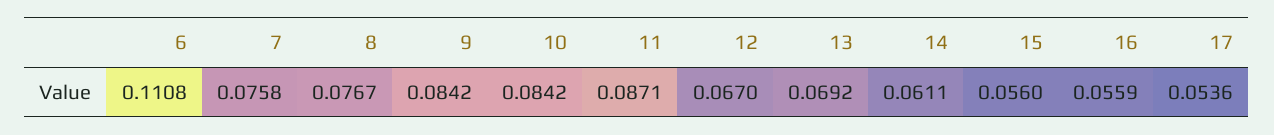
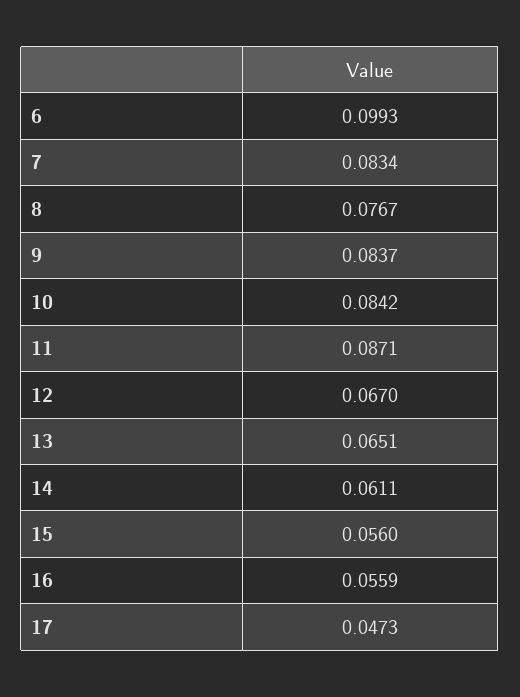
  {
-   "6": 0.1108,
+   "6": 0.0993,
-   "7": 0.0758,
+   "7": 0.0834,
    "8": 0.0767,
-   "9": 0.0842,
+   "9": 0.0837,
    "10": 0.0842,
    "11": 0.0871,
    "12": 0.067,
-   "13": 0.0692,
+   "13": 0.0651,
    "14": 0.0611,
    "15": 0.056,
    "16": 0.0559,
-   "17": 0.0536
+   "17": 0.0473
  }

